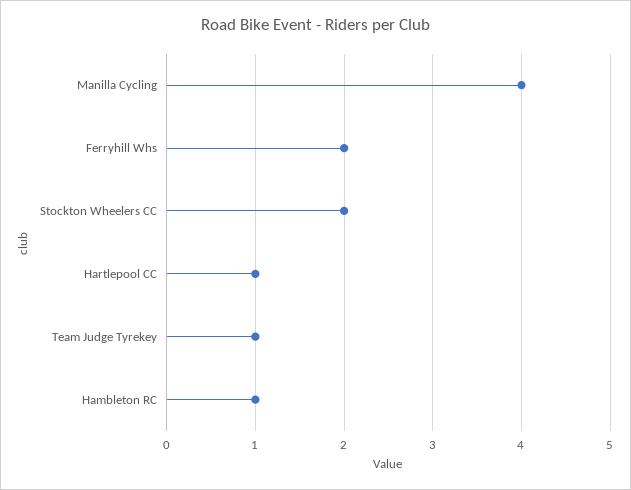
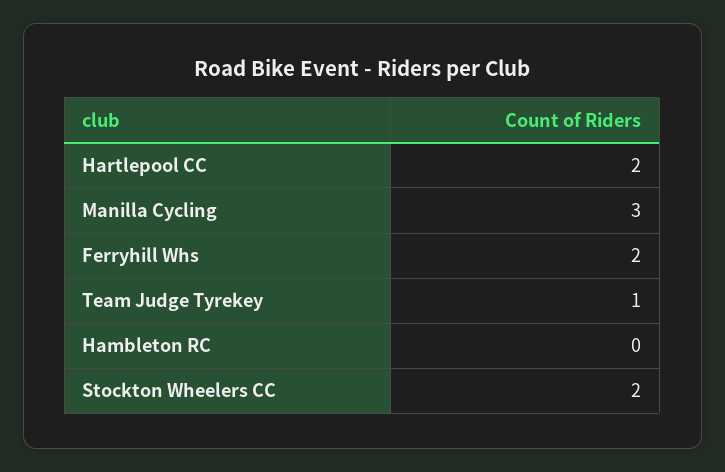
  {
-   "Manilla Cycling": 4,
+   "Manilla Cycling": 3,
    "Ferryhill Whs": 2,
    "Stockton Wheelers CC": 2,
-   "Hartlepool CC": 1,
+   "Hartlepool CC": 2,
    "Team Judge Tyrekey": 1,
-   "Hambleton RC": 1
+   "Hambleton RC": 0
  }

